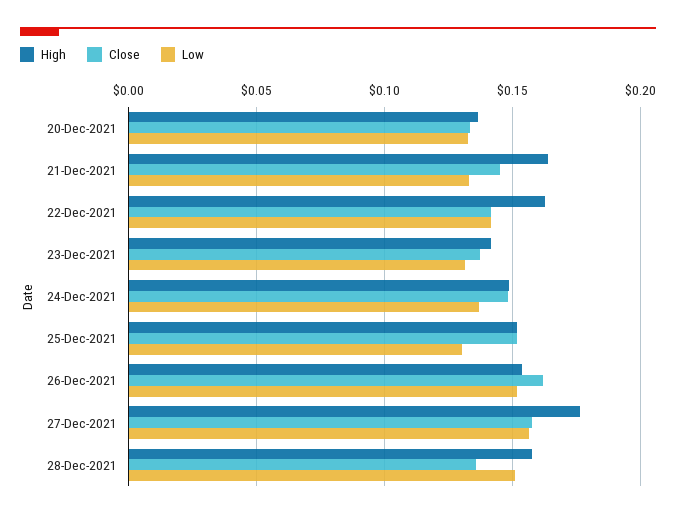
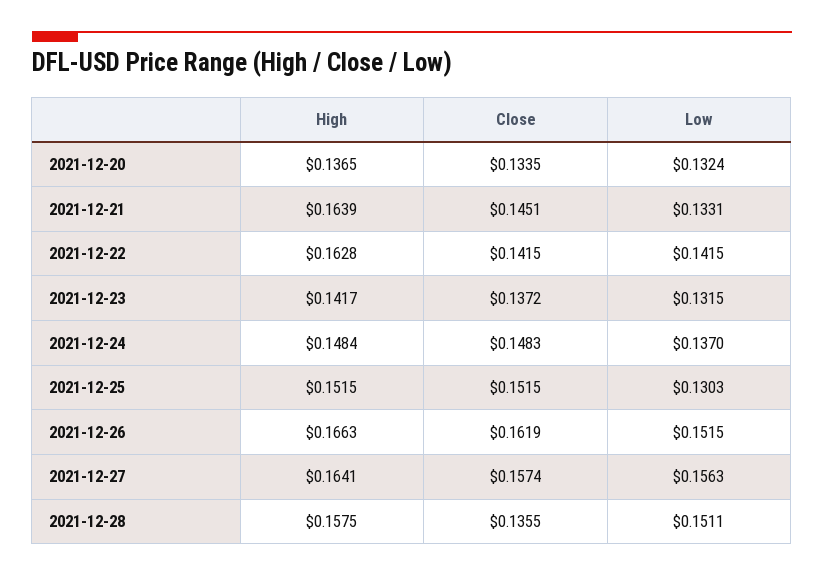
  {
    "High": {
      "20-Dec-2021": 0.1365,
      "21-Dec-2021": 0.1639,
      "22-Dec-2021": 0.1628,
      "23-Dec-2021": 0.1417,
      "24-Dec-2021": 0.1484,
      "25-Dec-2021": 0.1515,
-     "26-Dec-2021": 0.155,
+     "26-Dec-2021": 0.1663,
-     "27-Dec-2021": 0.175,
+     "27-Dec-2021": 0.1641,
      "28-Dec-2021": 0.1575
    },
    "Close": {
      "20-Dec-2021": 0.1335,
      "21-Dec-2021": 0.1451,
      "22-Dec-2021": 0.1415,
      "23-Dec-2021": 0.1372,
      "24-Dec-2021": 0.1483,
      "25-Dec-2021": 0.1515,
      "26-Dec-2021": 0.1619,
      "27-Dec-2021": 0.1574,
      "28-Dec-2021": 0.1355
    },
    "Low": {
      "20-Dec-2021": 0.1324,
      "21-Dec-2021": 0.1331,
      "22-Dec-2021": 0.1415,
      "23-Dec-2021": 0.1315,
      "24-Dec-2021": 0.137,
      "25-Dec-2021": 0.1303,
      "26-Dec-2021": 0.1515,
      "27-Dec-2021": 0.1563,
      "28-Dec-2021": 0.1511
    }
  }

